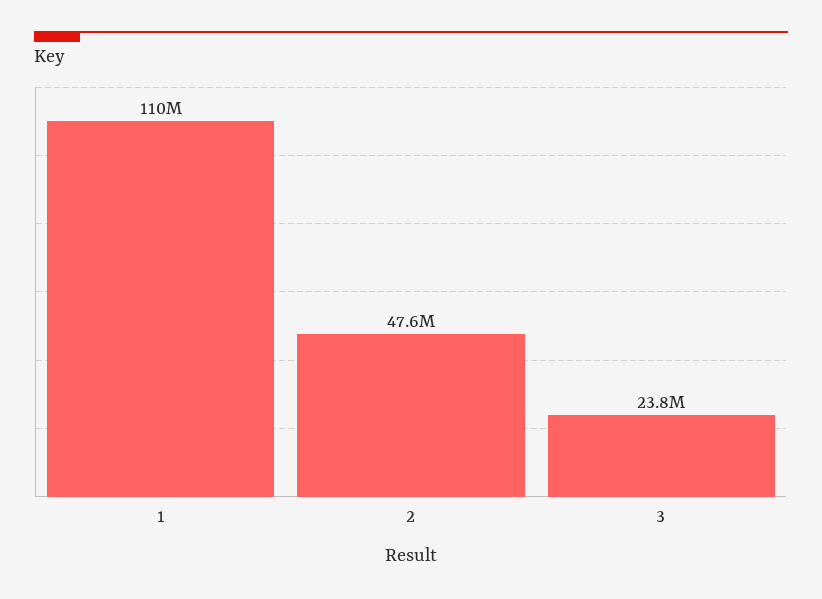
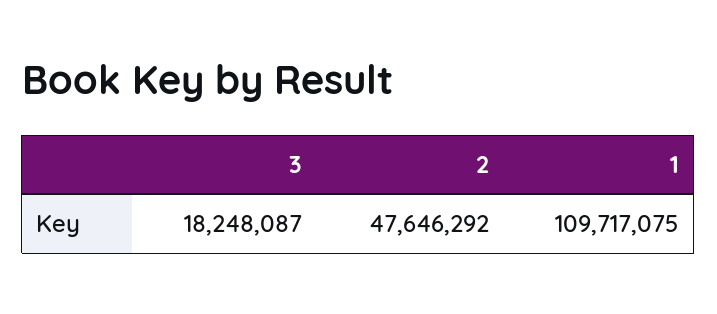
  {
    "1": 109717075,
    "2": 47646292,
-   "3": 23800000
+   "3": 18248087
  }

